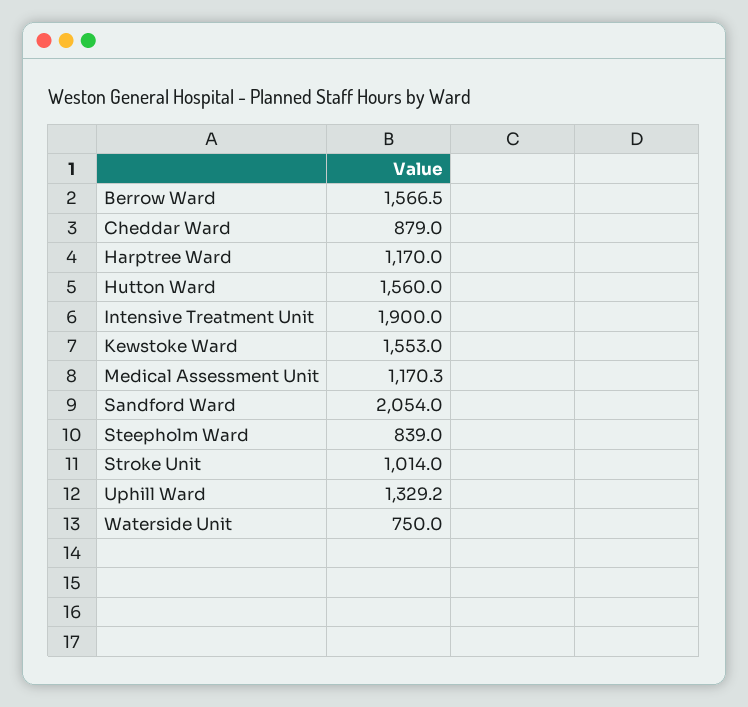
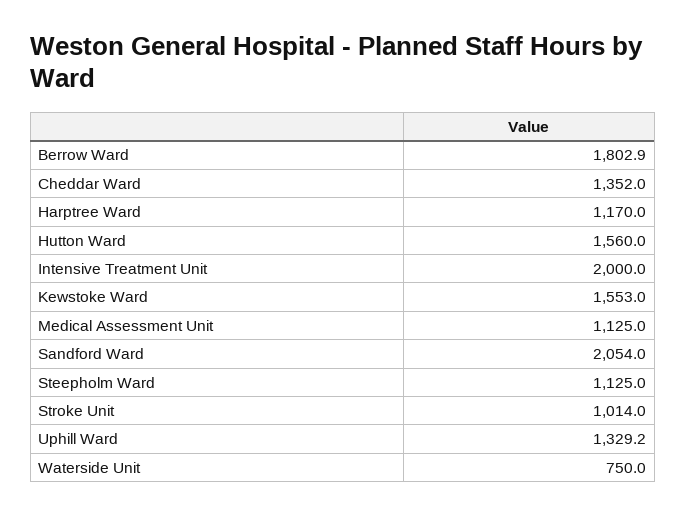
  {
-   "Berrow Ward": 1566.5,
+   "Berrow Ward": 1802.9,
-   "Cheddar Ward": 879,
+   "Cheddar Ward": 1352,
    "Harptree Ward": 1170,
    "Hutton Ward": 1560,
-   "Intensive Treatment Unit": 1900,
+   "Intensive Treatment Unit": 2000,
    "Kewstoke Ward": 1553,
-   "Medical Assessment Unit": 1170.3,
+   "Medical Assessment Unit": 1125,
    "Sandford Ward": 2054,
-   "Steepholm Ward": 839,
+   "Steepholm Ward": 1125,
    "Stroke Unit": 1014,
    "Uphill Ward": 1329.2,
    "Waterside Unit": 750
  }

